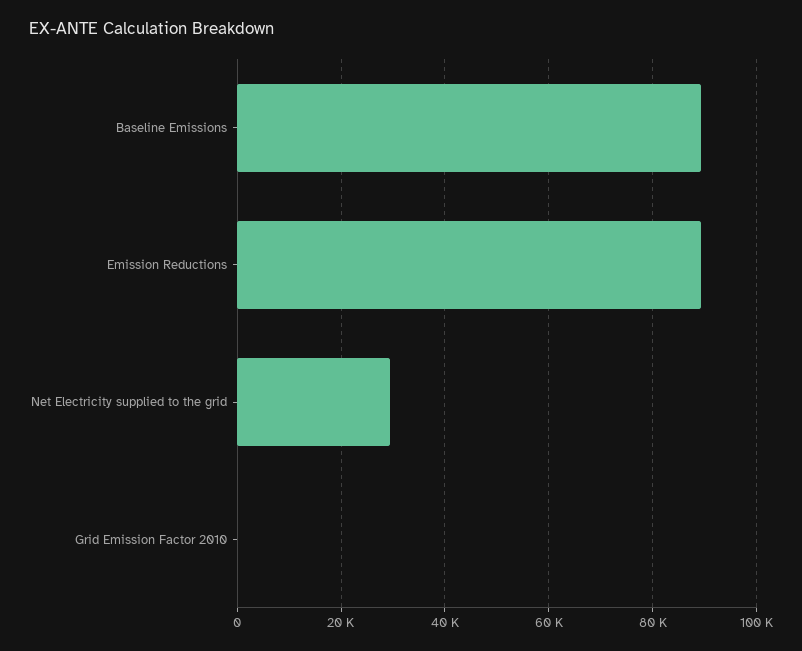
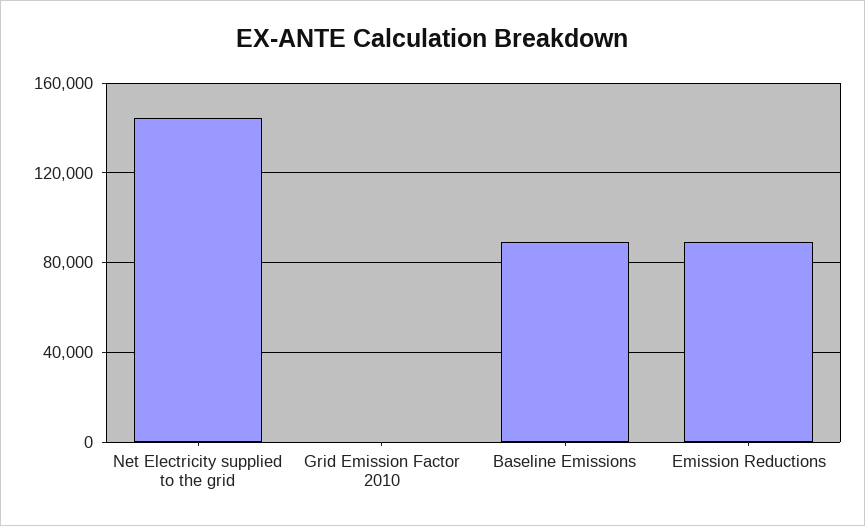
  {
    "Baseline Emissions": 90000,
    "Emission Reductions": 90000,
-   "Net Electricity supplied to the grid": 30000,
+   "Net Electricity supplied to the grid": 145000,
    "Grid Emission Factor 2010": 0
  }

